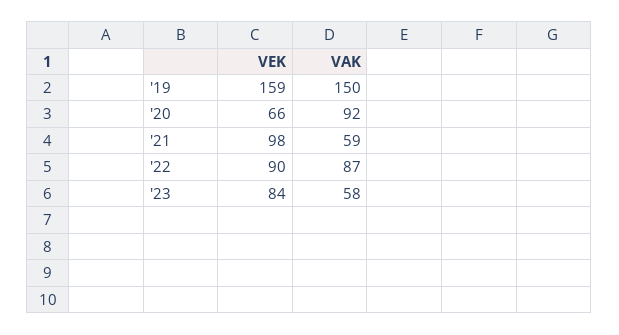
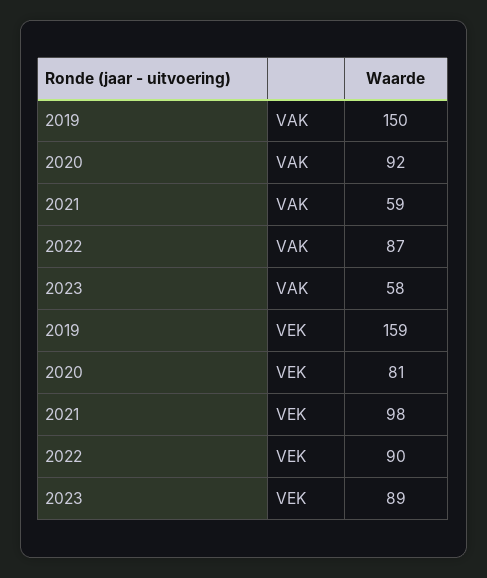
  {
    "VEK": {
      "'19": 159,
-     "'20": 66,
+     "'20": 81,
      "'21": 98,
      "'22": 90,
-     "'23": 84
+     "'23": 89
    },
    "VAK": {
      "'19": 150,
      "'20": 92,
      "'21": 59,
      "'22": 87,
      "'23": 58
    }
  }

